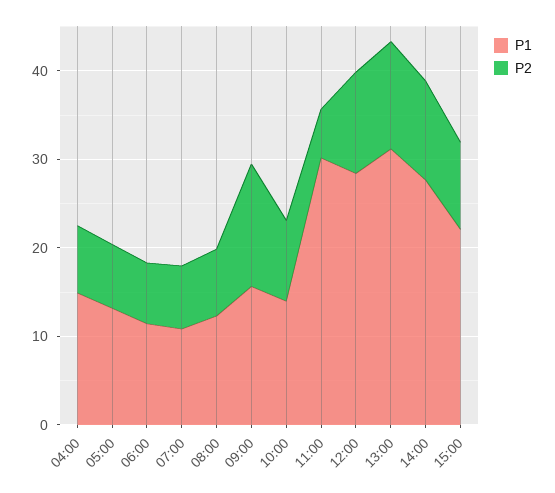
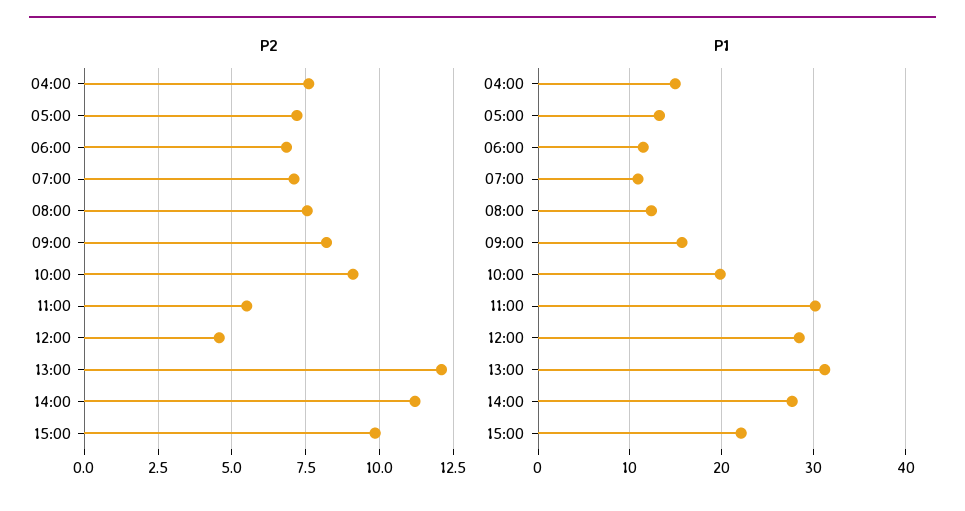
  {
    "P1": {
      "04:00": 15,
      "05:00": 13,
      "06:00": 11,
      "07:00": 11,
      "08:00": 12,
      "09:00": 16,
-     "10:00": 14,
+     "10:00": 20,
      "11:00": 30,
      "12:00": 28,
      "13:00": 31,
      "14:00": 28,
      "15:00": 22
    },
    "P2": {
      "04:00": 7.5,
      "05:00": 7.25,
      "06:00": 6.75,
      "07:00": 7,
      "08:00": 7.5,
-     "09:00": 14,
+     "09:00": 8.25,
      "10:00": 9,
      "11:00": 5.5,
-     "12:00": 12,
+     "12:00": 4.5,
      "13:00": 12,
      "14:00": 11.25,
      "15:00": 9.75
    }
  }

